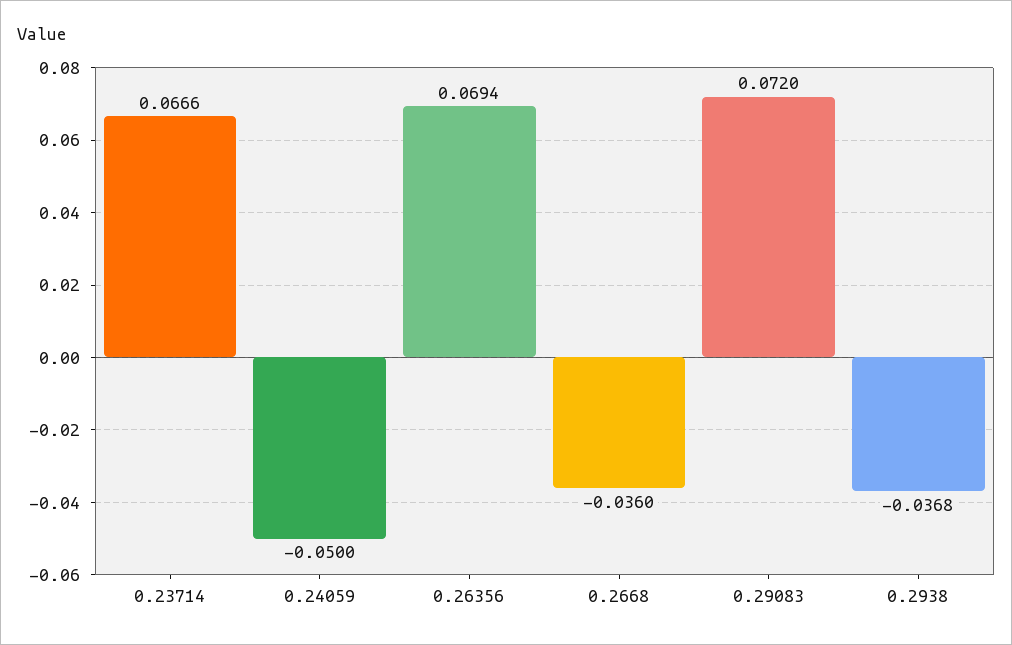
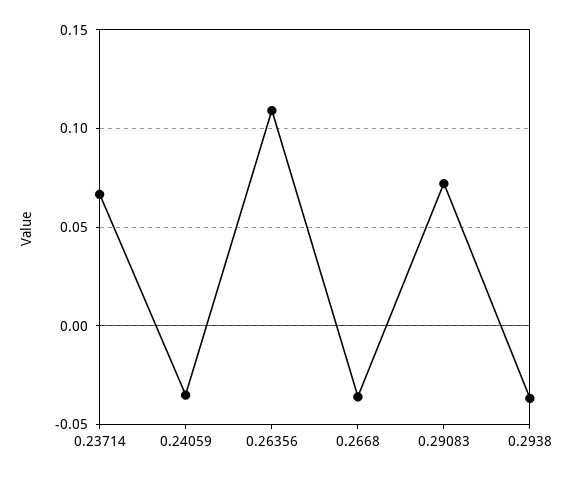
  {
    "0.23714": 0.0666,
-   "0.24059": -0.05,
+   "0.24059": -0.035,
-   "0.26356": 0.0694,
+   "0.26356": 0.11,
    "0.2668": -0.036,
    "0.29083": 0.072,
    "0.2938": -0.0368
  }

